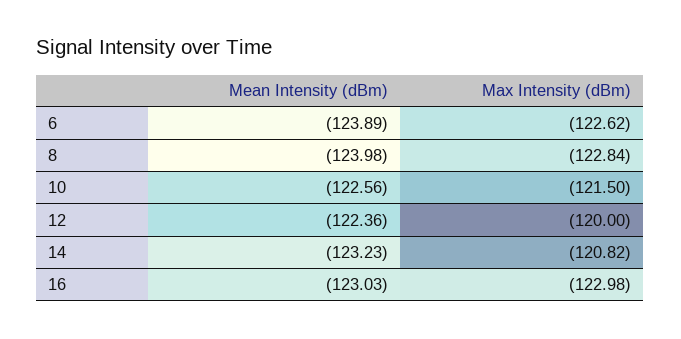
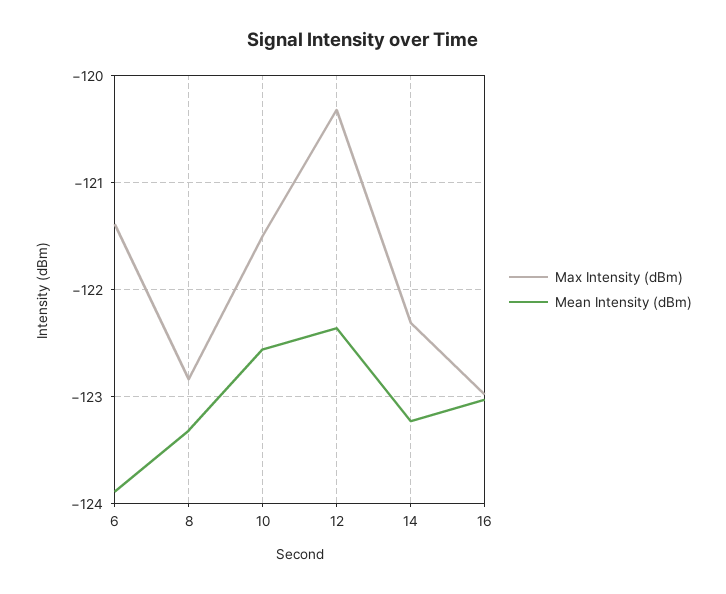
  {
    "Mean Intensity (dBm)": {
      "6": -123.89,
-     "8": -123.98,
+     "8": -123.3,
      "10": -122.56,
      "12": -122.36,
      "14": -123.23,
      "16": -123.03
    },
    "Max Intensity (dBm)": {
-     "6": -122.62,
+     "6": -121.4,
      "8": -122.84,
      "10": -121.5,
-     "12": -120,
+     "12": -120.3,
-     "14": -120.82,
+     "14": -122.3,
      "16": -122.98
    }
  }

